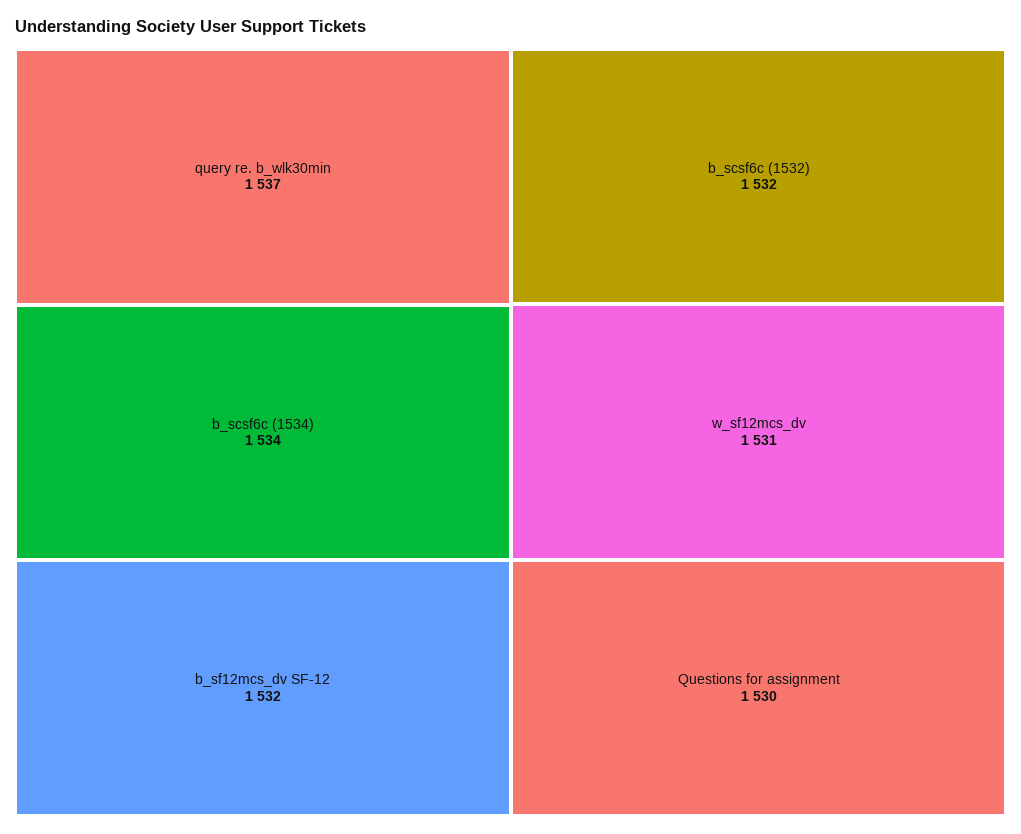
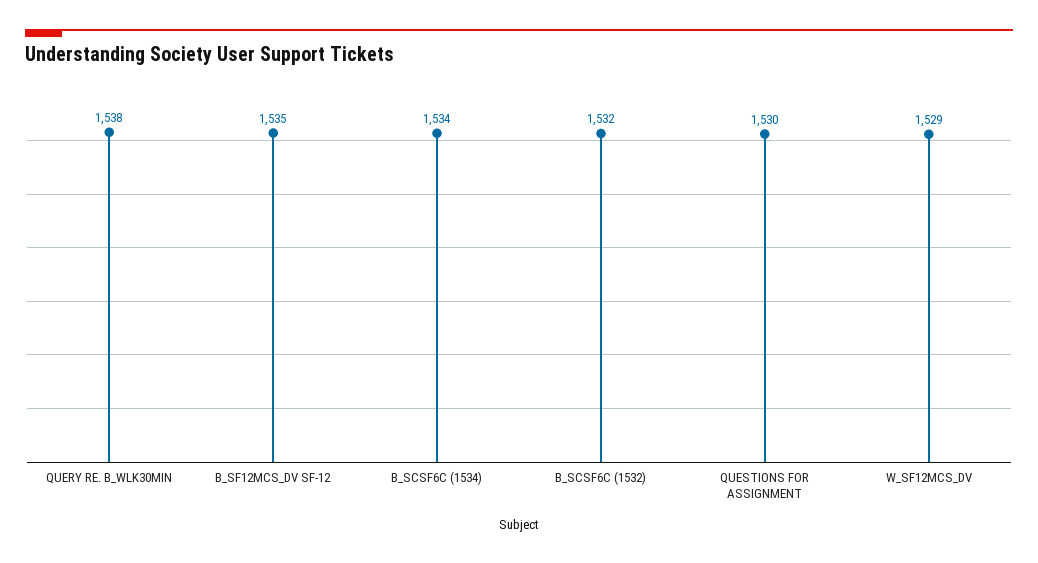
  {
-   "query re. b_wlk30min": 1537,
+   "query re. b_wlk30min": 1538,
    "b_scsf6c (1534)": 1534,
-   "b_sf12mcs_dv SF-12": 1532,
+   "b_sf12mcs_dv SF-12": 1535,
    "b_scsf6c (1532)": 1532,
-   "w_sf12mcs_dv": 1531,
+   "w_sf12mcs_dv": 1529,
    "Questions for assignment": 1530
  }

